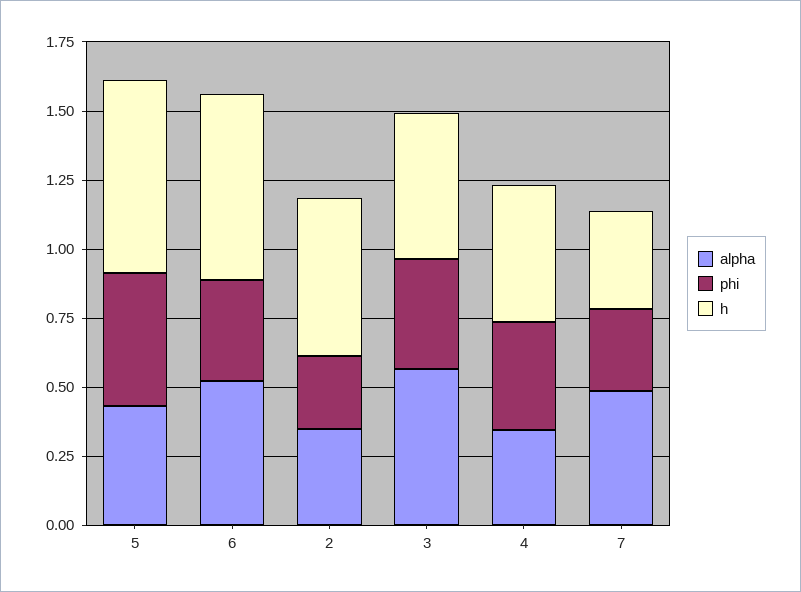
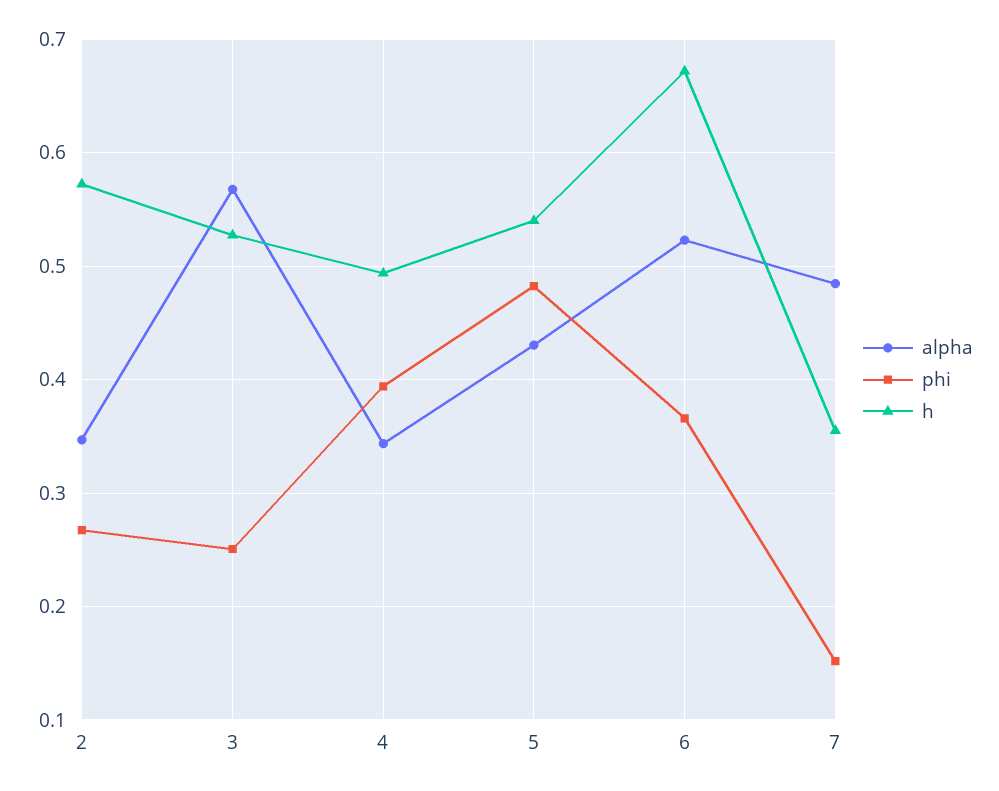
  {
    "alpha": {
      "5": 0.43,
      "6": 0.52,
      "2": 0.35,
      "3": 0.57,
      "4": 0.34,
      "7": 0.48
    },
    "phi": {
      "5": 0.48,
      "6": 0.37,
      "2": 0.27,
-     "3": 0.4,
+     "3": 0.25,
      "4": 0.39,
-     "7": 0.3
+     "7": 0.15
    },
    "h": {
-     "5": 0.7,
+     "5": 0.54,
      "6": 0.67,
      "2": 0.57,
      "3": 0.53,
      "4": 0.49,
      "7": 0.36
    }
  }

